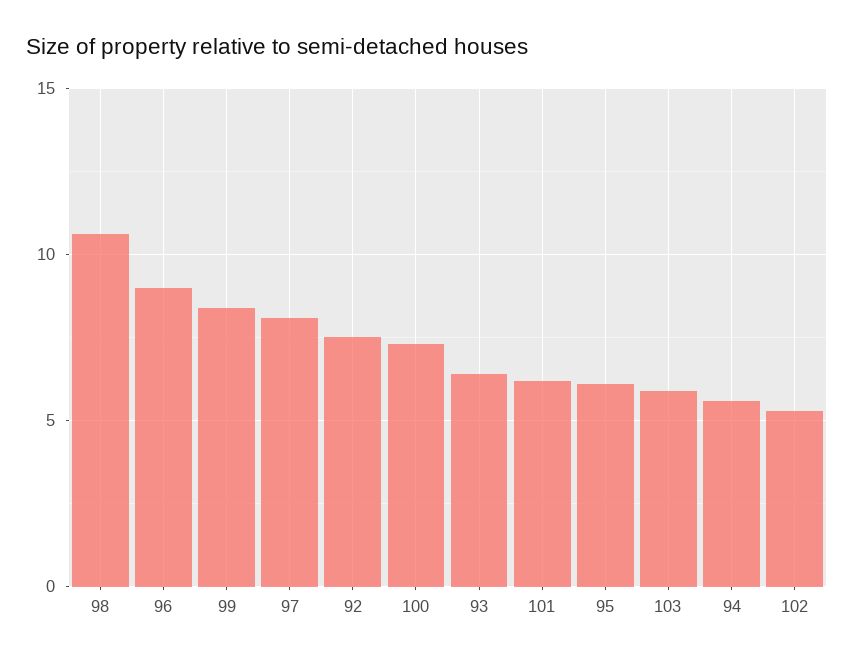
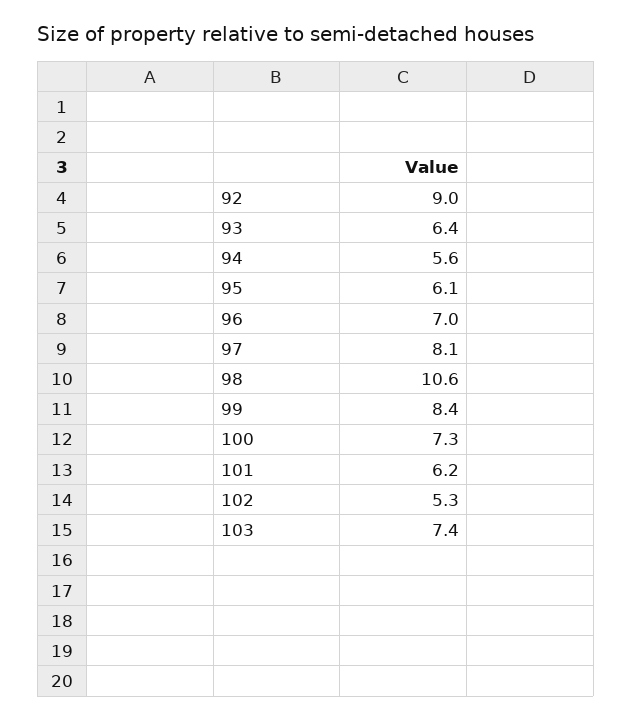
  {
    "98": 10.6,
-   "96": 9,
+   "96": 7,
    "99": 8.4,
    "97": 8.1,
-   "92": 7.5,
+   "92": 9,
    "100": 7.3,
    "93": 6.4,
    "101": 6.2,
    "95": 6.1,
-   "103": 6,
+   "103": 7.4,
    "94": 5.6,
    "102": 5.3
  }

